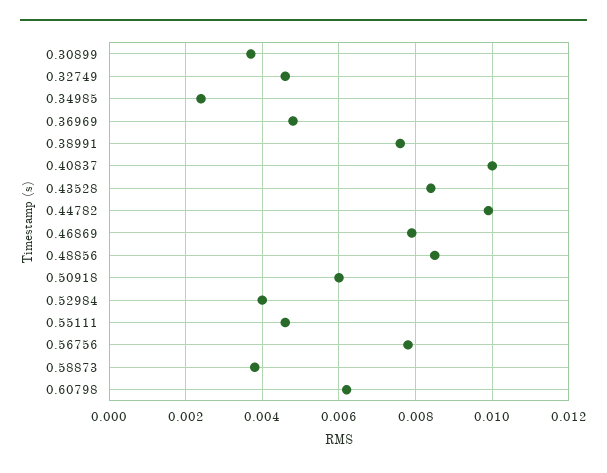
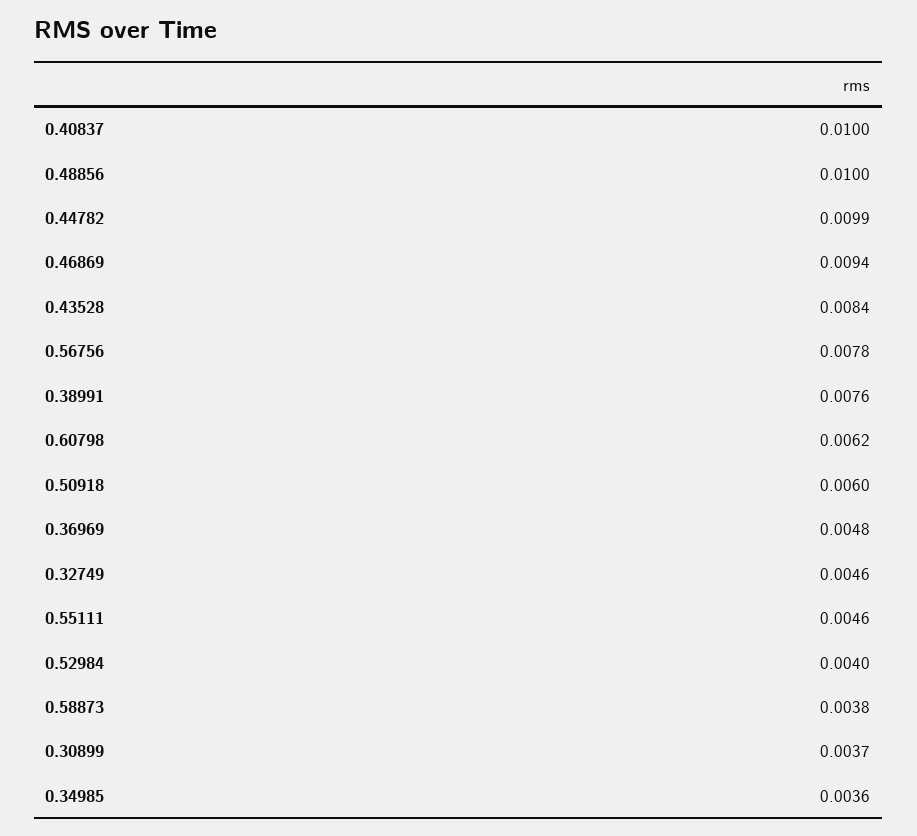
  {
    "0.30899": 0.0037,
    "0.32749": 0.0046,
-   "0.34985": 0.0025,
+   "0.34985": 0.0036,
    "0.36969": 0.0048,
    "0.38991": 0.0076,
    "0.40837": 0.01,
    "0.43528": 0.0084,
    "0.44782": 0.0099,
-   "0.46869": 0.008,
+   "0.46869": 0.0094,
-   "0.48856": 0.0085,
+   "0.48856": 0.01,
    "0.50918": 0.006,
    "0.52984": 0.004,
    "0.55111": 0.0046,
    "0.56756": 0.0078,
    "0.58873": 0.0038,
    "0.60798": 0.0062
  }

